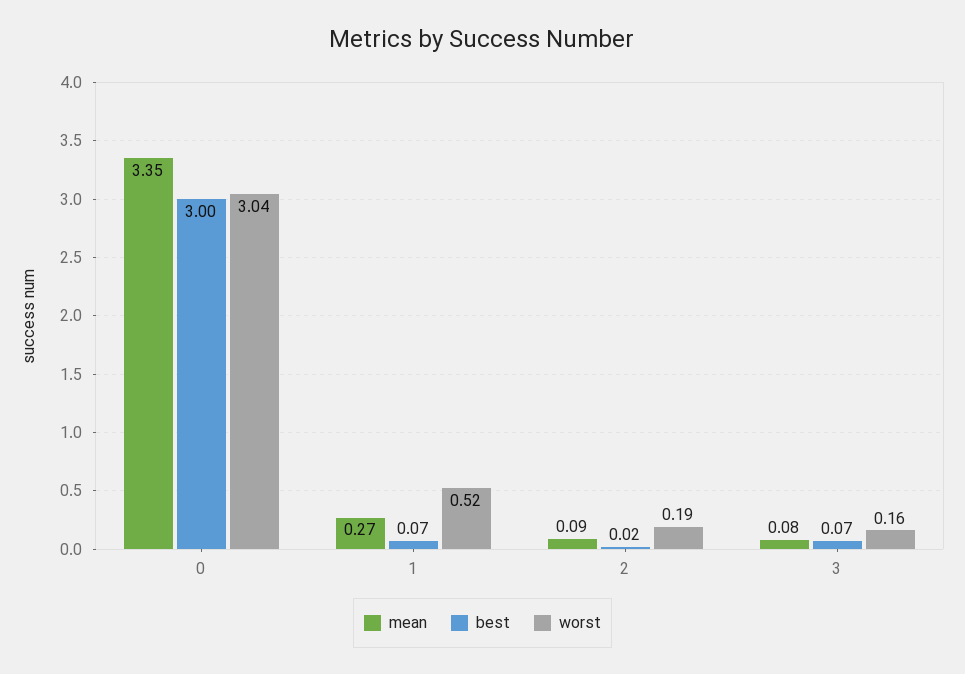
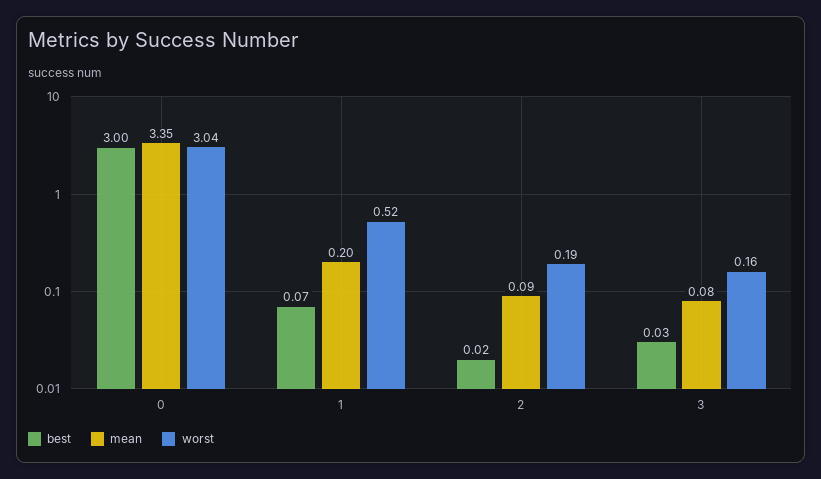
  {
    "mean": {
      "0": 3.35,
-     "1": 0.27,
+     "1": 0.2,
      "2": 0.09,
      "3": 0.08
    },
    "best": {
      "0": 3,
      "1": 0.07,
      "2": 0.02,
-     "3": 0.07
+     "3": 0.03
    },
    "worst": {
      "0": 3.04,
      "1": 0.52,
      "2": 0.19,
      "3": 0.16
    }
  }

